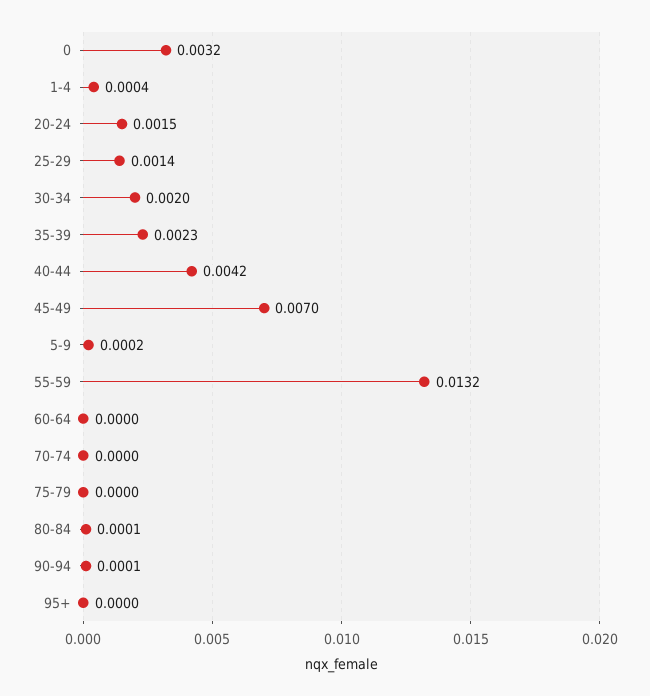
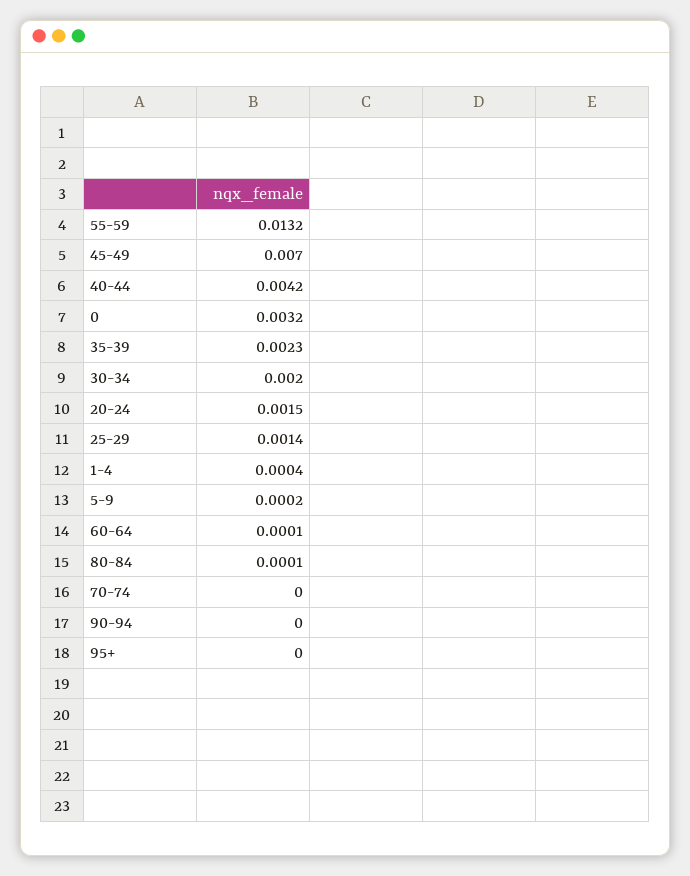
  {
    "0": 0.0032,
    "1-4": 0.0004,
    "20-24": 0.0015,
    "25-29": 0.0014,
    "30-34": 0.002,
    "35-39": 0.0023,
    "40-44": 0.0042,
    "45-49": 0.007,
    "5-9": 0.0002,
    "55-59": 0.0132,
-   "60-64": 0,
+   "60-64": 0.0001,
    "70-74": 0,
-   "75-79": 0,
    "80-84": 0.0001,
-   "90-94": 0.0001,
+   "90-94": 0,
    "95+": 0
  }

